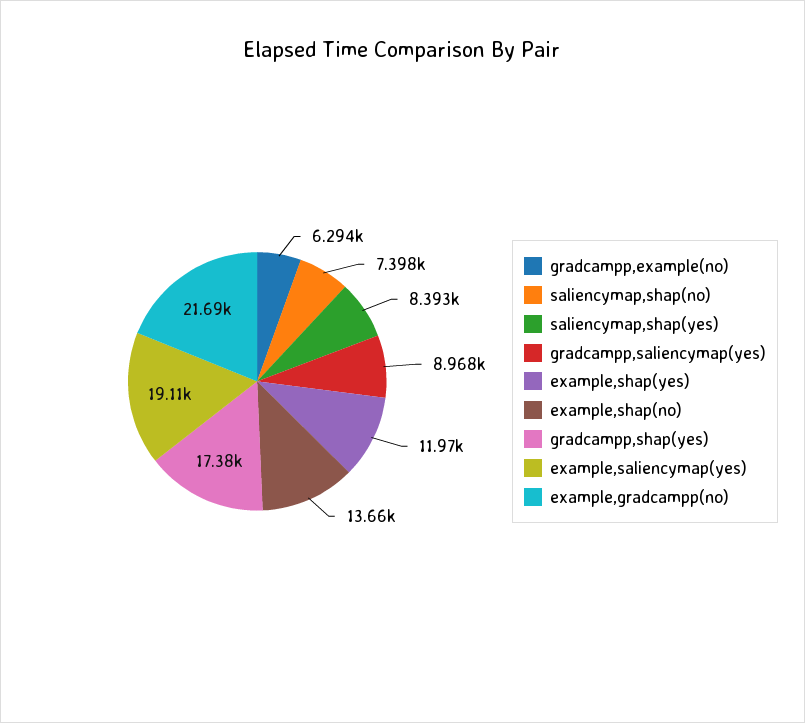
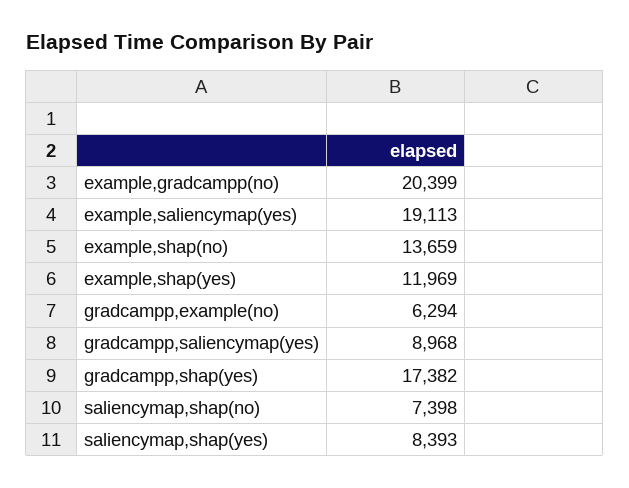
  {
    "gradcampp,example(no)": 6294,
    "saliencymap,shap(no)": 7398,
    "saliencymap,shap(yes)": 8393,
    "gradcampp,saliencymap(yes)": 8968,
    "example,shap(yes)": 11969,
    "example,shap(no)": 13659,
    "gradcampp,shap(yes)": 17382,
    "example,saliencymap(yes)": 19113,
-   "example,gradcampp(no)": 21690
+   "example,gradcampp(no)": 20399
  }

